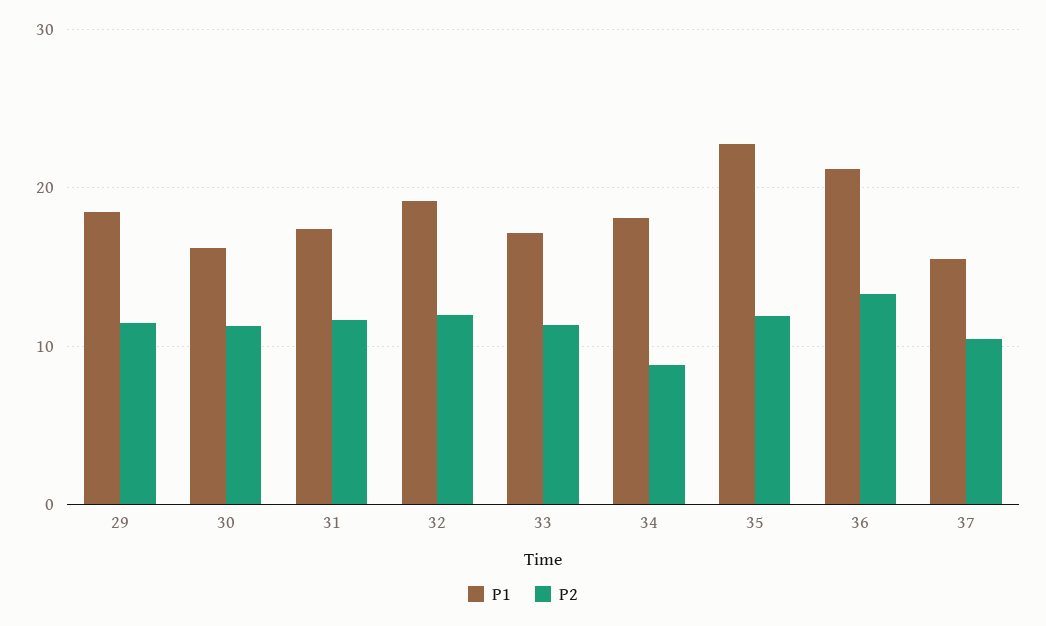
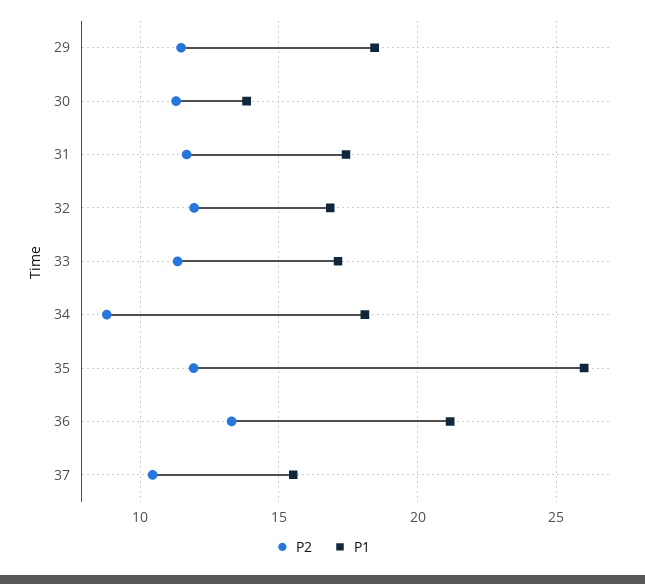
  {
    "P1": {
      "29": 18.5,
-     "30": 16,
+     "30": 14,
      "31": 17.5,
-     "32": 19,
+     "32": 17,
      "33": 17,
      "34": 18,
-     "35": 23,
+     "35": 26,
      "36": 21,
      "37": 15.5
    },
    "P2": {
      "29": 11.5,
      "30": 11.5,
      "31": 11.5,
      "32": 12,
      "33": 11.5,
      "34": 9,
      "35": 12,
      "36": 13.5,
      "37": 10.5
    }
  }

